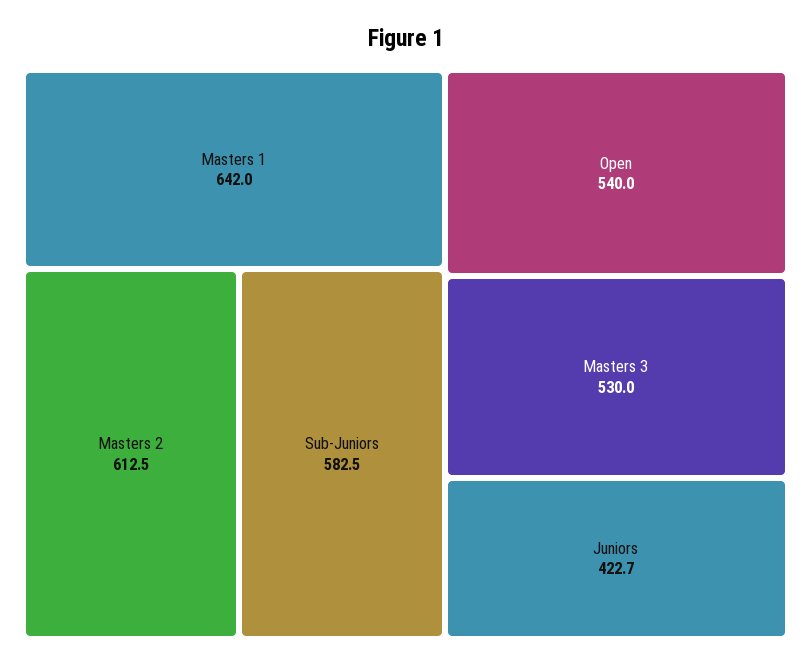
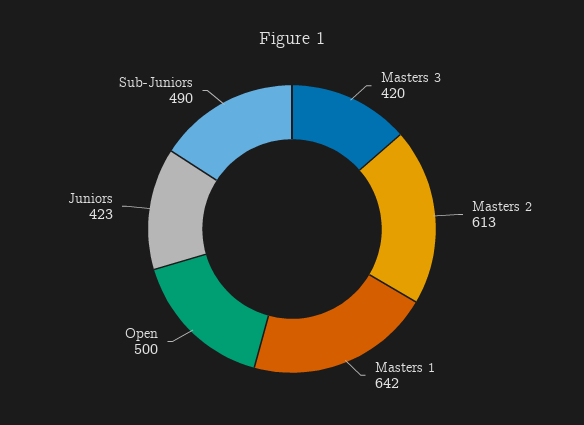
  {
    "Masters 1": 642,
    "Masters 2": 612.5,
-   "Sub-Juniors": 582.5,
+   "Sub-Juniors": 490,
-   "Open": 540,
+   "Open": 500,
-   "Masters 3": 530,
+   "Masters 3": 420,
    "Juniors": 422.7
  }

